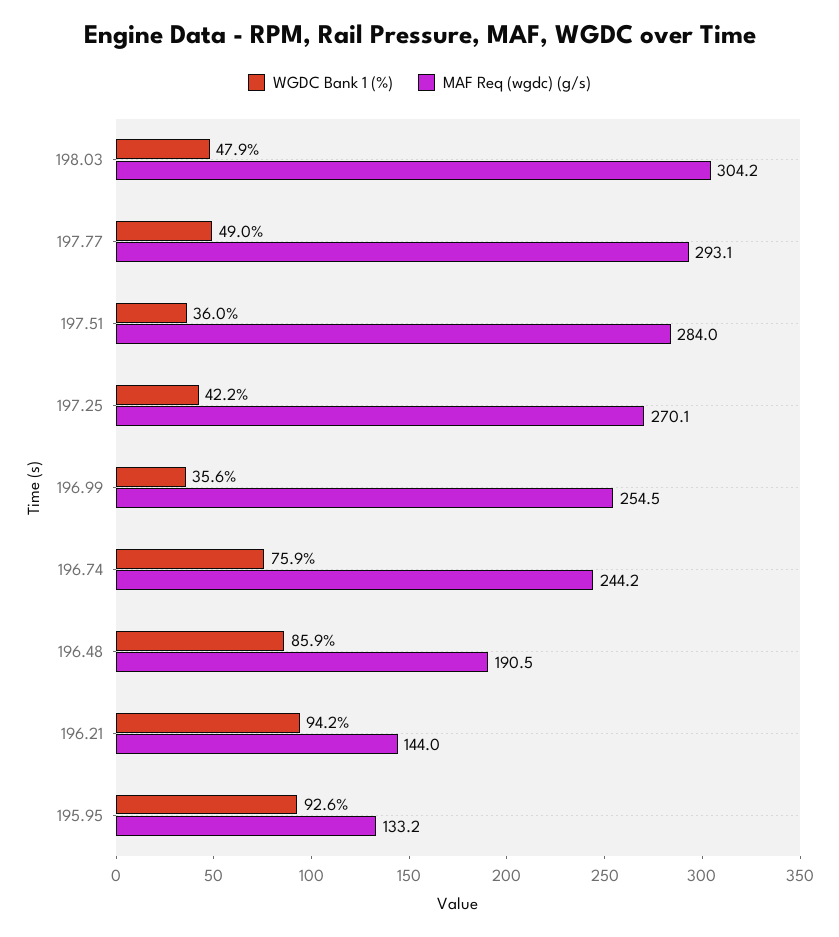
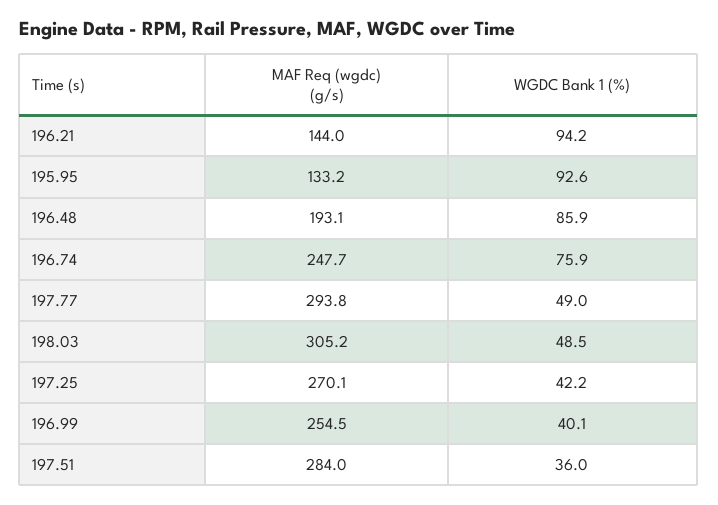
  {
    "WGDC Bank 1 (%)": {
-     "198.03": 47.9,
+     "198.03": 48.5,
      "197.77": 49,
      "197.51": 36,
      "197.25": 42.2,
-     "196.99": 35.6,
+     "196.99": 40.1,
      "196.74": 75.9,
      "196.48": 85.9,
      "196.21": 94.2,
      "195.95": 92.6
    },
    "MAF Req (wgdc) (g/s)": {
-     "198.03": 304.2,
+     "198.03": 305.2,
-     "197.77": 293.1,
+     "197.77": 293.8,
      "197.51": 284,
      "197.25": 270.1,
      "196.99": 254.5,
-     "196.74": 244.2,
+     "196.74": 247.7,
-     "196.48": 190.5,
+     "196.48": 193.1,
      "196.21": 144,
      "195.95": 133.2
    }
  }

